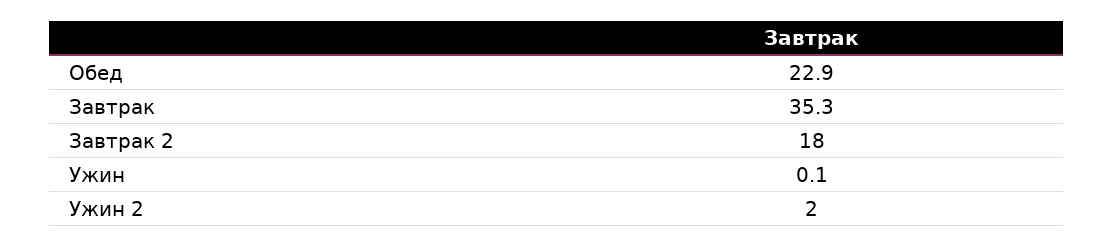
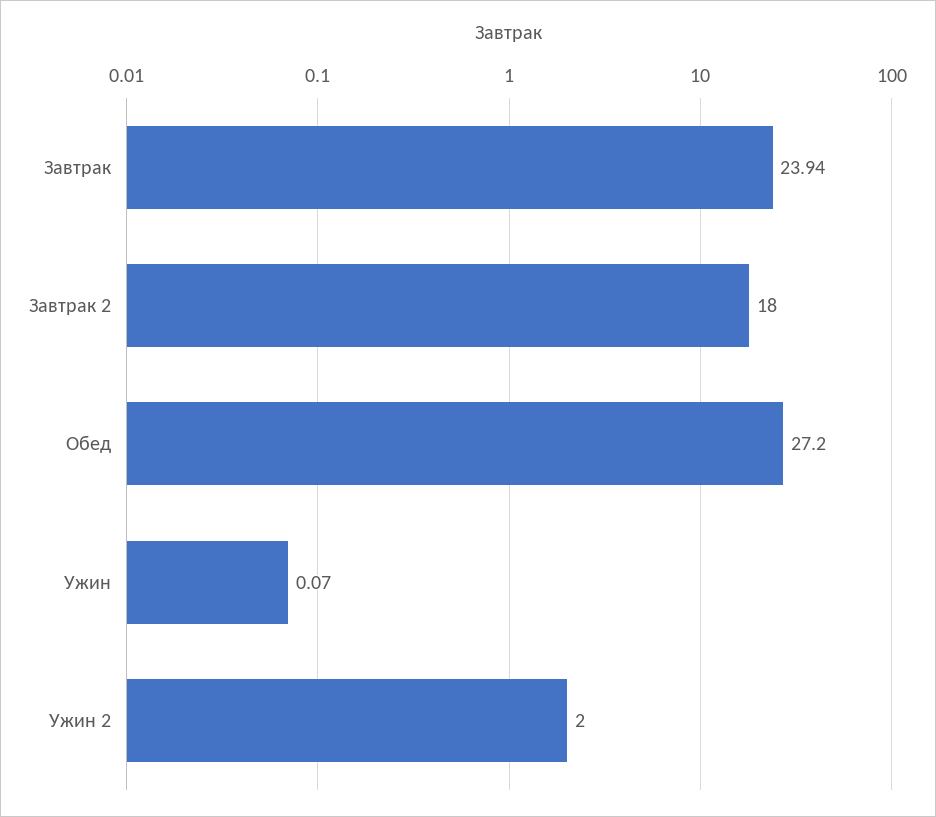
  {
-   "Обед": 22.9,
+   "Обед": 27.2,
-   "Завтрак": 35.3,
+   "Завтрак": 23.94,
    "Завтрак 2": 18,
    "Ужин": 0.07,
    "Ужин 2": 2
  }

